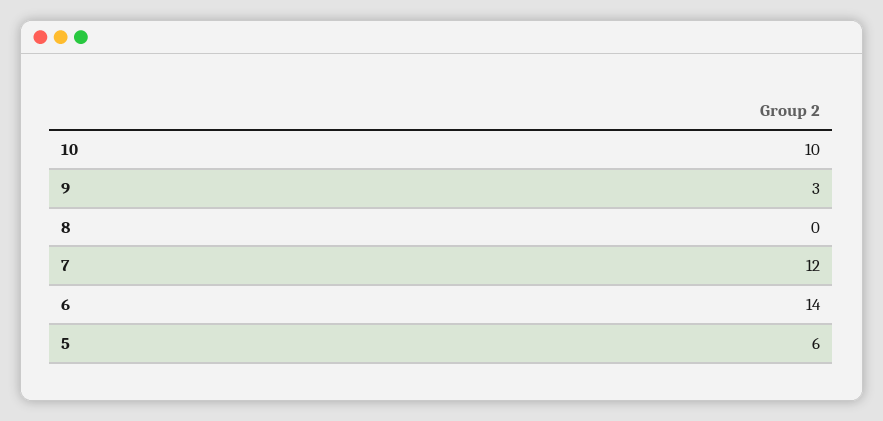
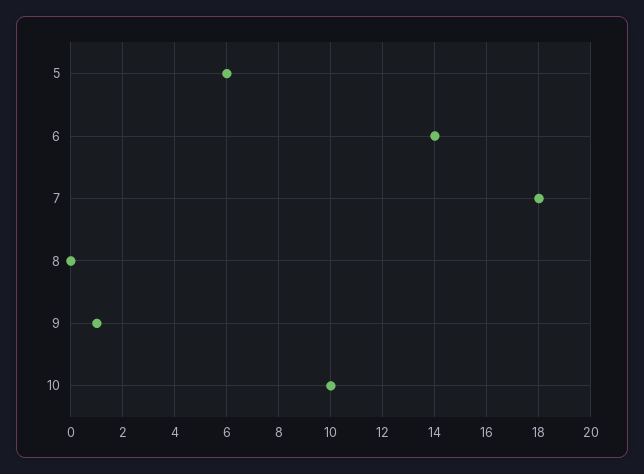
  {
    "10": 10,
-   "9": 3,
+   "9": 1,
    "8": 0,
-   "7": 12,
+   "7": 18,
    "6": 14,
    "5": 6
  }

